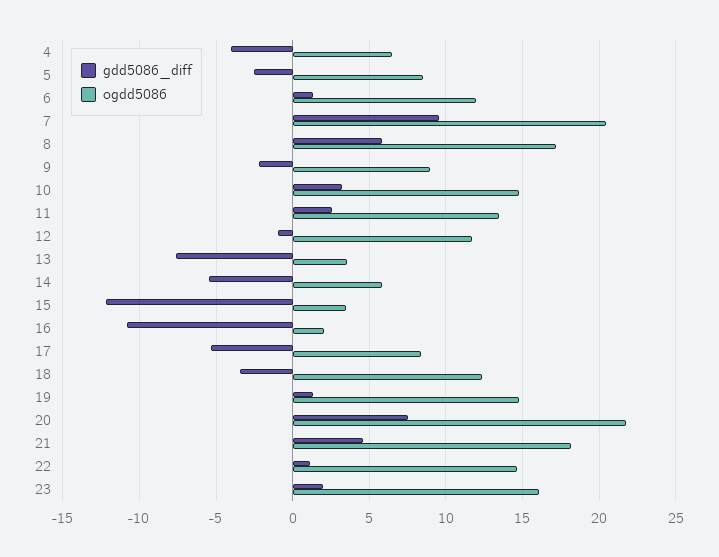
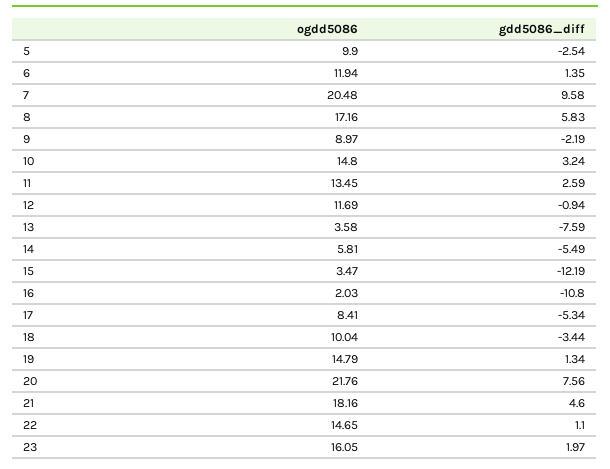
  {
    "gdd5086_diff": {
-     "4": -4,
      "5": -2.54,
      "6": 1.35,
      "7": 9.58,
      "8": 5.83,
      "9": -2.19,
      "10": 3.24,
      "11": 2.59,
      "12": -0.94,
      "13": -7.59,
      "14": -5.49,
      "15": -12.19,
      "16": -10.8,
      "17": -5.34,
      "18": -3.44,
      "19": 1.34,
      "20": 7.56,
      "21": 4.6,
      "22": 1.1,
      "23": 1.97
    },
    "ogdd5086": {
-     "4": 6.5,
-     "5": 8.5,
+     "5": 9.9,
      "6": 11.94,
      "7": 20.48,
      "8": 17.16,
      "9": 8.97,
      "10": 14.8,
      "11": 13.45,
      "12": 11.69,
      "13": 3.58,
      "14": 5.81,
      "15": 3.47,
      "16": 2.03,
      "17": 8.41,
-     "18": 12.5,
+     "18": 10.04,
      "19": 14.79,
      "20": 21.76,
      "21": 18.16,
      "22": 14.65,
      "23": 16.05
    }
  }

